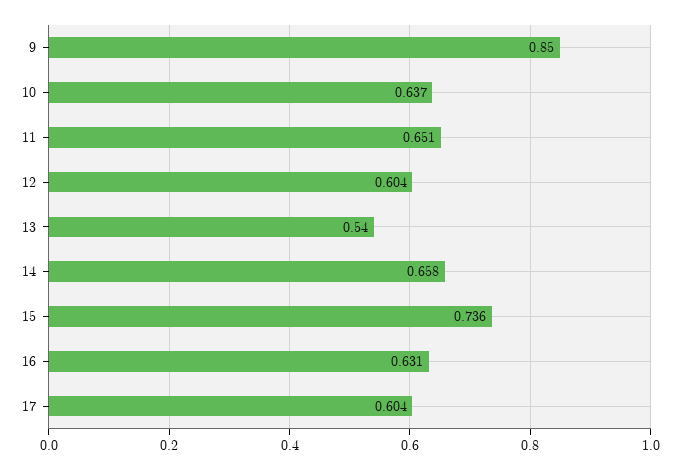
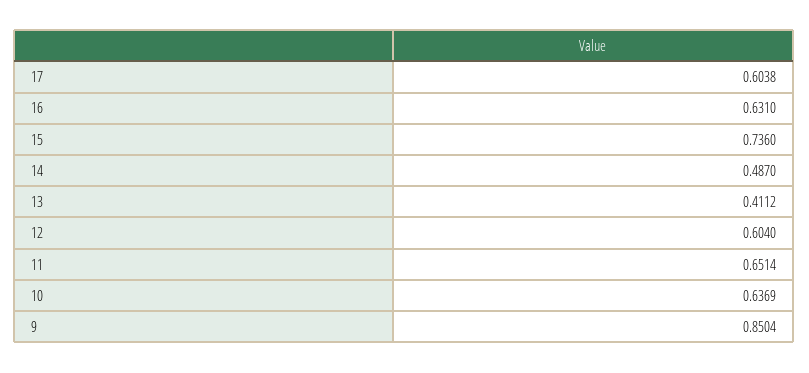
  {
    "9": 0.8504,
    "10": 0.6369,
    "11": 0.6514,
    "12": 0.604,
-   "13": 0.54,
+   "13": 0.4112,
-   "14": 0.658,
+   "14": 0.487,
    "15": 0.736,
    "16": 0.631,
    "17": 0.6038
  }

